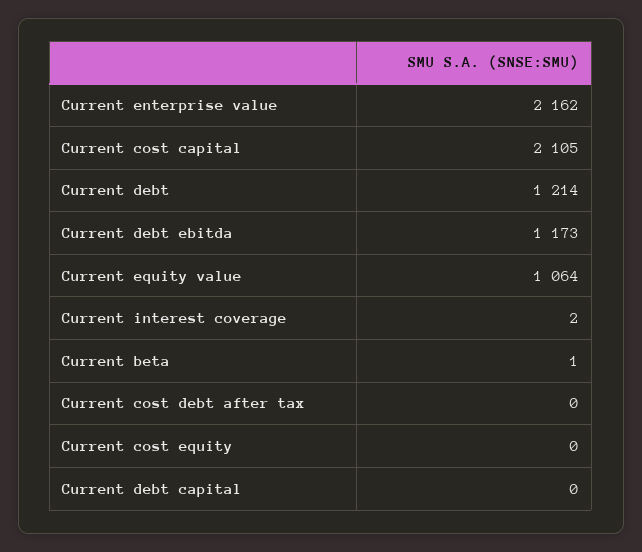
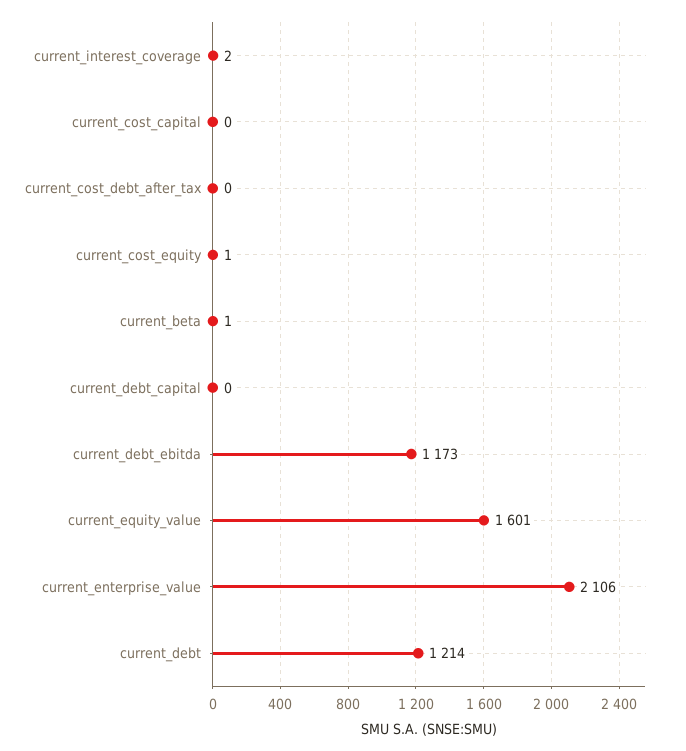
  {
-   "Current enterprise value": 2162,
+   "Current enterprise value": 2106,
-   "Current cost capital": 2105,
+   "Current cost capital": 0,
    "Current debt": 1214,
    "Current debt ebitda": 1173,
-   "Current equity value": 1064,
+   "Current equity value": 1601,
    "Current interest coverage": 2,
    "Current beta": 1,
    "Current cost debt after tax": 0,
-   "Current cost equity": 0,
+   "Current cost equity": 1,
    "Current debt capital": 0
  }

